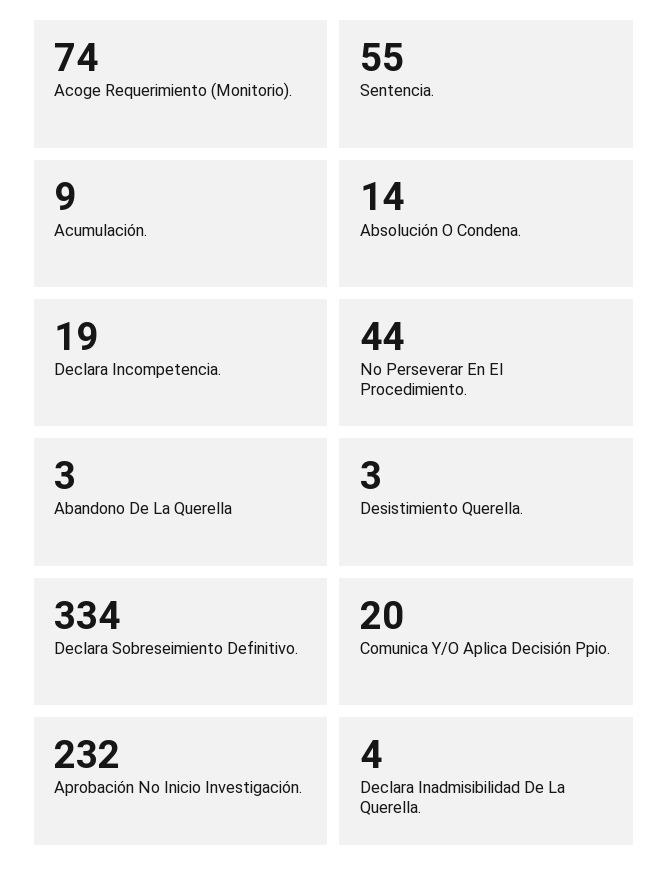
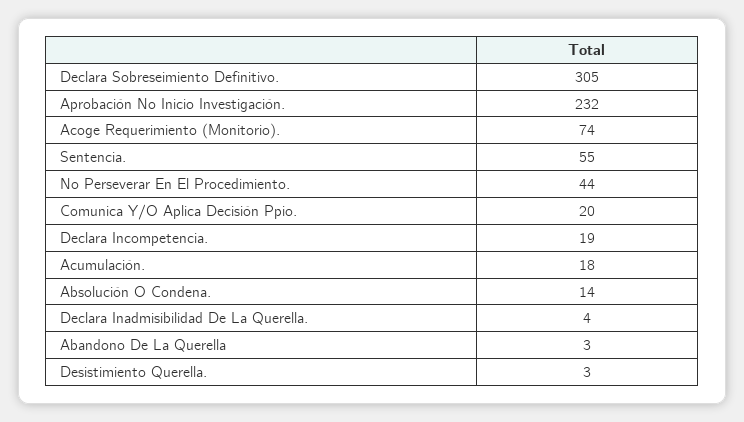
  {
    "Acoge Requerimiento (Monitorio).": 74,
    "Sentencia.": 55,
-   "Acumulación.": 9,
+   "Acumulación.": 18,
    "Absolución O Condena.": 14,
    "Declara Incompetencia.": 19,
    "No Perseverar En El Procedimiento.": 44,
    "Abandono De La Querella": 3,
    "Desistimiento Querella.": 3,
-   "Declara Sobreseimiento Definitivo.": 334,
+   "Declara Sobreseimiento Definitivo.": 305,
    "Comunica Y/O Aplica Decisión Ppio.": 20,
    "Aprobación No Inicio Investigación.": 232,
    "Declara Inadmisibilidad De La Querella.": 4
  }

